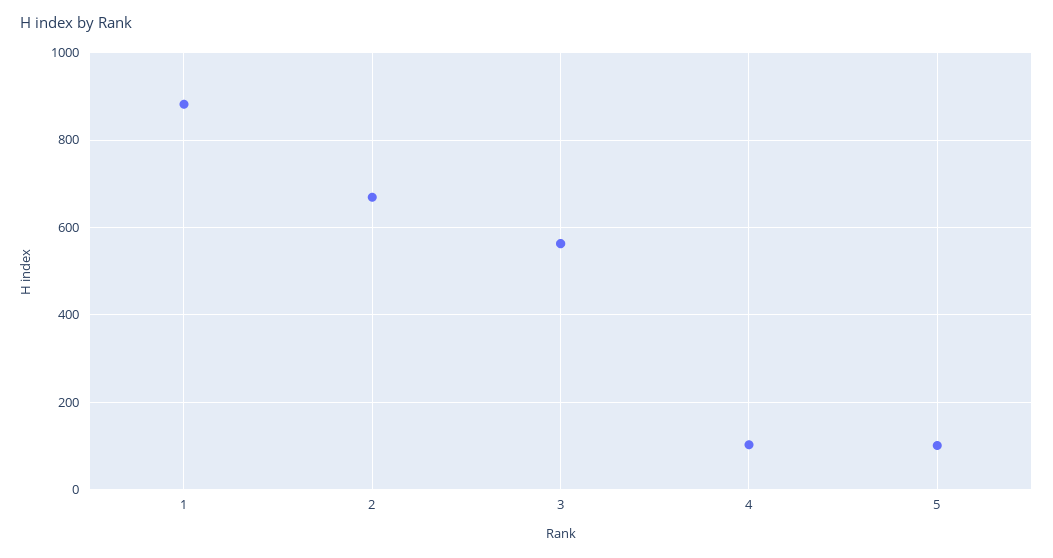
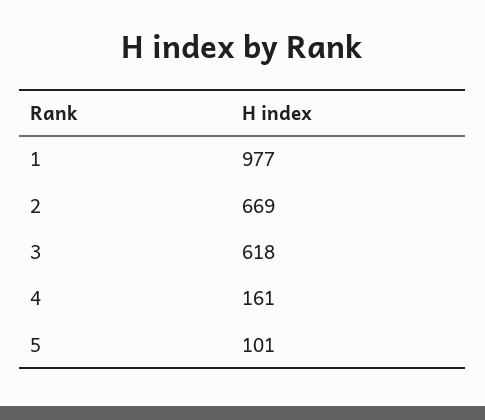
  {
-   "1": 880,
+   "1": 977,
    "2": 669,
-   "3": 560,
+   "3": 618,
-   "4": 100,
+   "4": 161,
    "5": 101
  }

